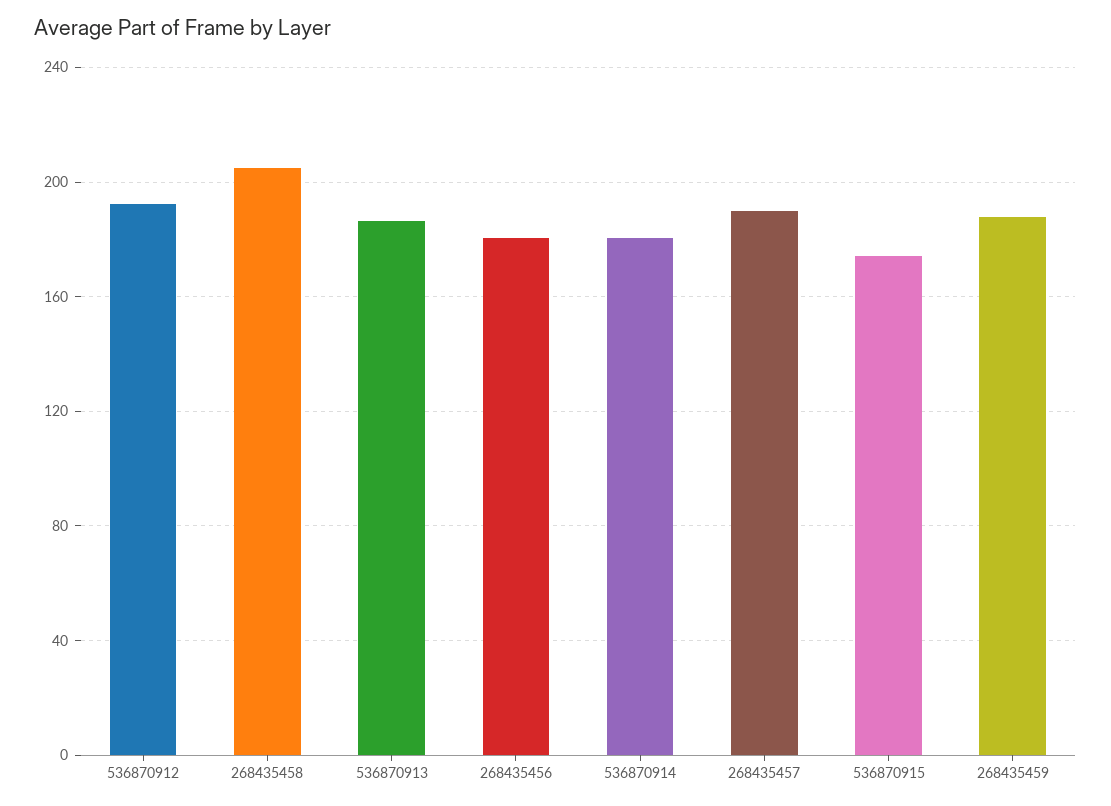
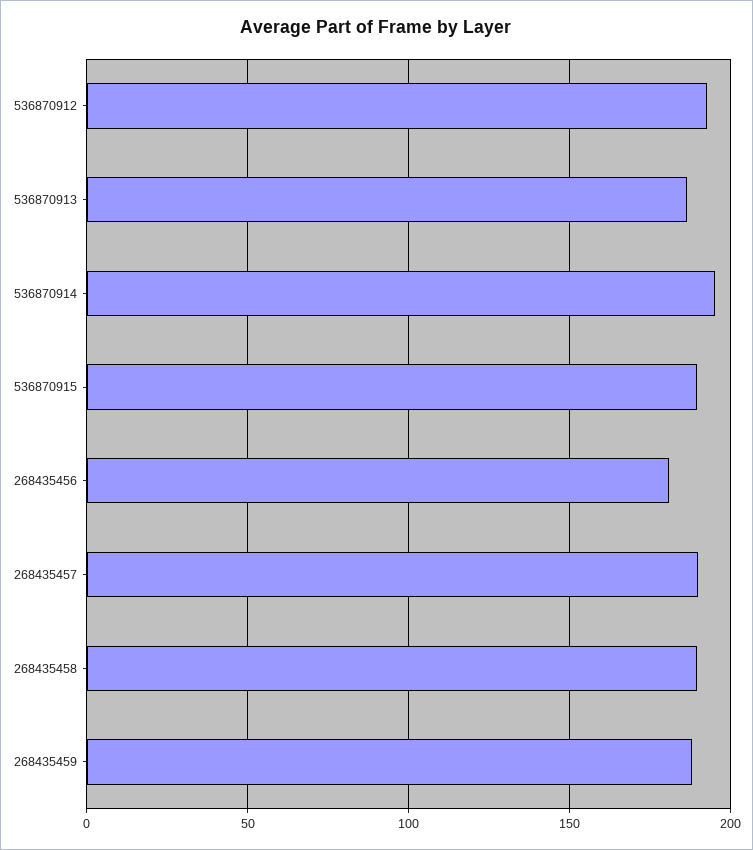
  {
    "536870912": 195,
-   "268435458": 205,
+   "268435458": 190,
    "536870913": 185,
    "268435456": 180,
-   "536870914": 180,
+   "536870914": 195,
    "268435457": 190,
-   "536870915": 175,
+   "536870915": 190,
    "268435459": 190
  }

